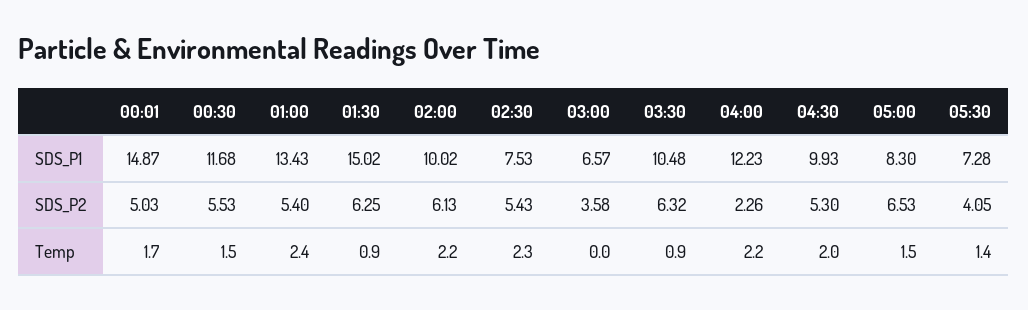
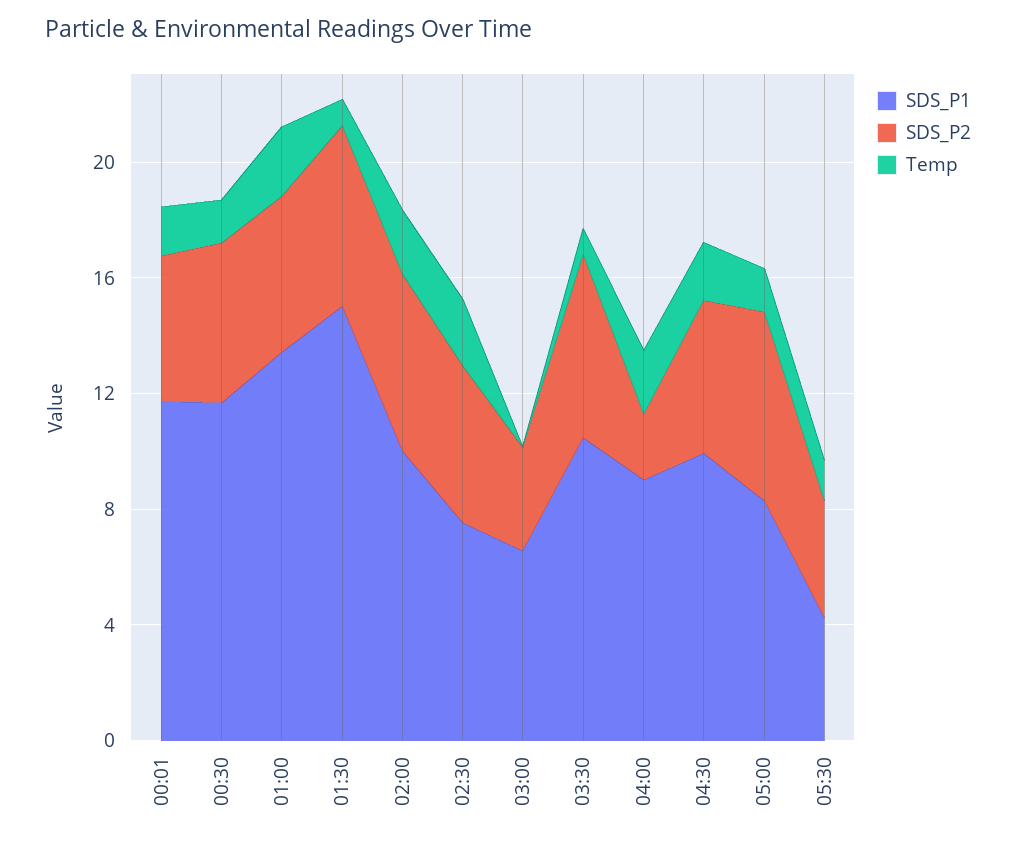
  {
    "SDS_P1": {
-     "00:01": 14.87,
+     "00:01": 12,
      "00:30": 11.68,
      "01:00": 13.43,
      "01:30": 15.02,
      "02:00": 10.02,
      "02:30": 7.53,
      "03:00": 6.57,
      "03:30": 10.48,
-     "04:00": 12.23,
+     "04:00": 9,
      "04:30": 9.93,
      "05:00": 8.3,
-     "05:30": 7.28
+     "05:30": 4
    },
    "SDS_P2": {
      "00:01": 5.03,
      "00:30": 5.53,
      "01:00": 5.4,
      "01:30": 6.25,
      "02:00": 6.13,
      "02:30": 5.43,
      "03:00": 3.58,
      "03:30": 6.32,
      "04:00": 2.26,
      "04:30": 5.3,
      "05:00": 6.53,
      "05:30": 4.05
    },
    "Temp": {
      "00:01": 1.7,
      "00:30": 1.5,
      "01:00": 2.4,
      "01:30": 0.9,
      "02:00": 2.2,
      "02:30": 2.3,
      "03:00": 0,
      "03:30": 0.9,
      "04:00": 2.2,
      "04:30": 2,
      "05:00": 1.5,
      "05:30": 1.4
    }
  }

